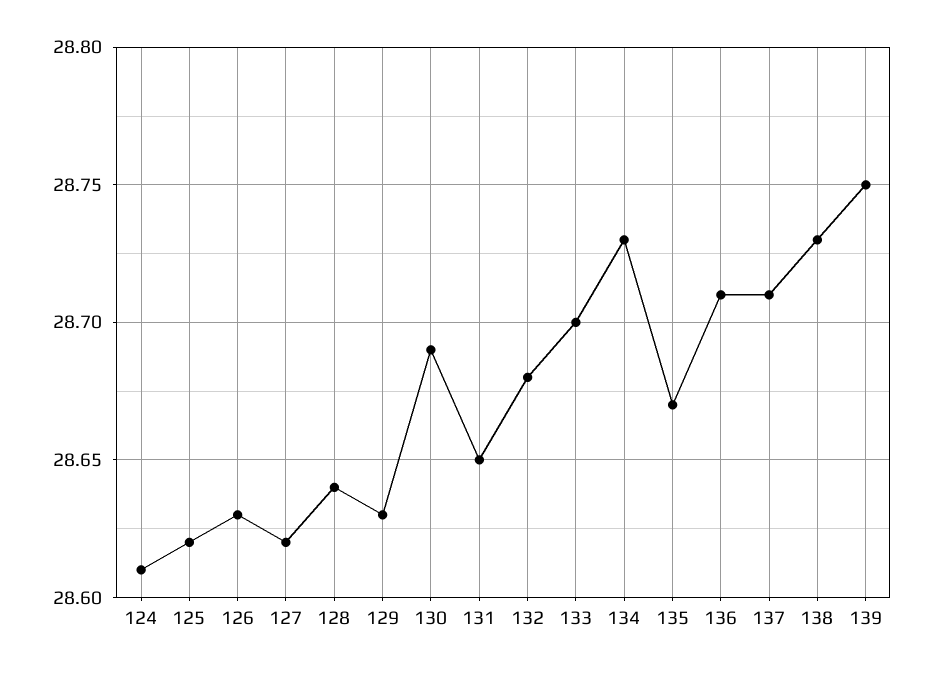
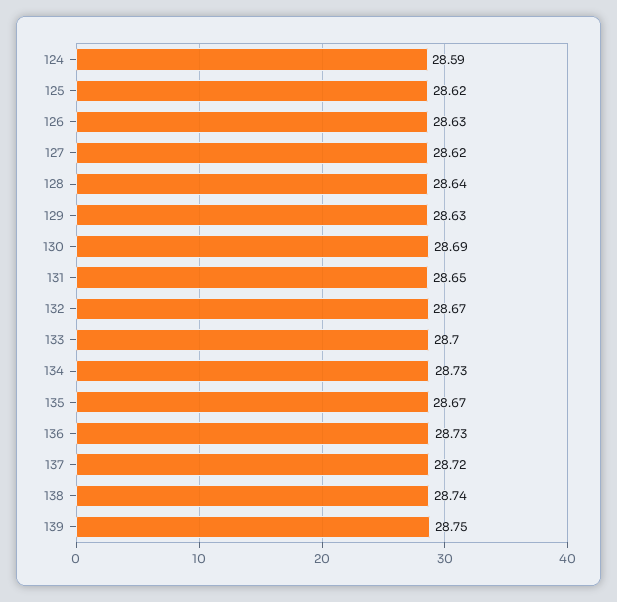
  {
-   "124": 28.61,
+   "124": 28.59,
    "125": 28.62,
    "126": 28.63,
    "127": 28.62,
    "128": 28.64,
    "129": 28.63,
    "130": 28.69,
    "131": 28.65,
-   "132": 28.68,
+   "132": 28.67,
    "133": 28.7,
    "134": 28.73,
    "135": 28.67,
-   "136": 28.71,
+   "136": 28.73,
-   "137": 28.71,
+   "137": 28.72,
-   "138": 28.73,
+   "138": 28.74,
    "139": 28.75
  }

